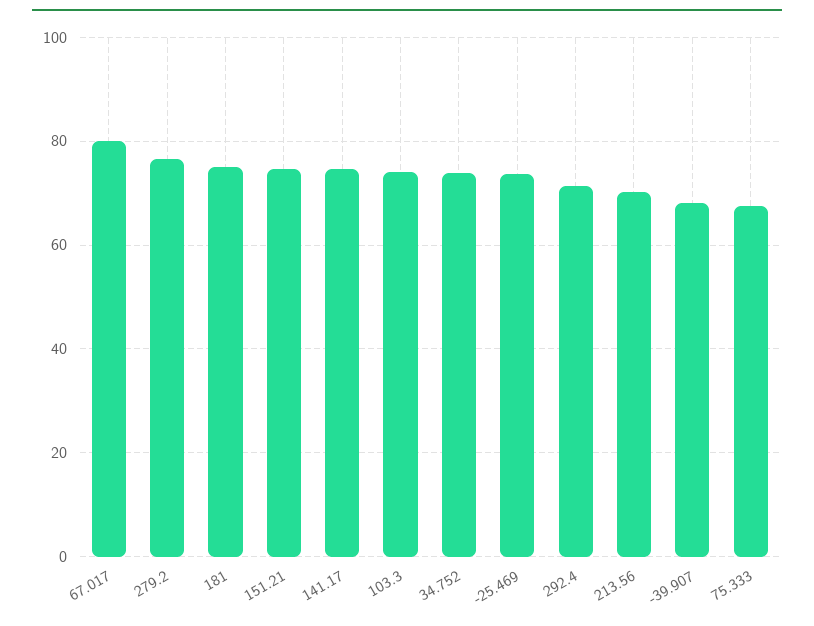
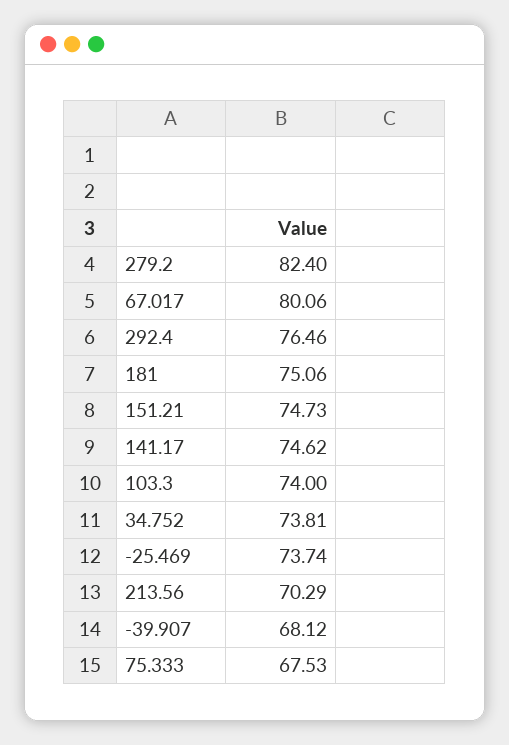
  {
    "67.017": 80.06,
-   "279.2": 76,
+   "279.2": 82.4,
    "181": 75.06,
    "151.21": 74.73,
    "141.17": 74.62,
    "103.3": 74,
    "34.752": 73.81,
    "-25.469": 73.74,
-   "292.4": 72,
+   "292.4": 76.46,
    "213.56": 70.29,
    "-39.907": 68.12,
    "75.333": 67.53
  }

